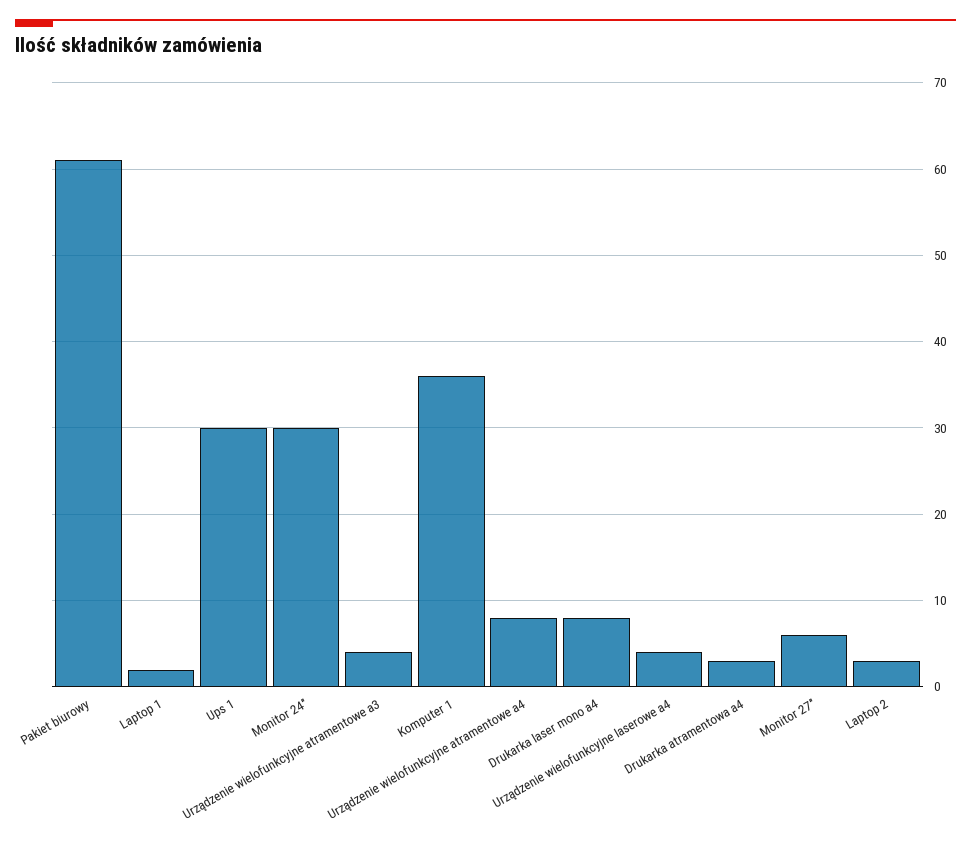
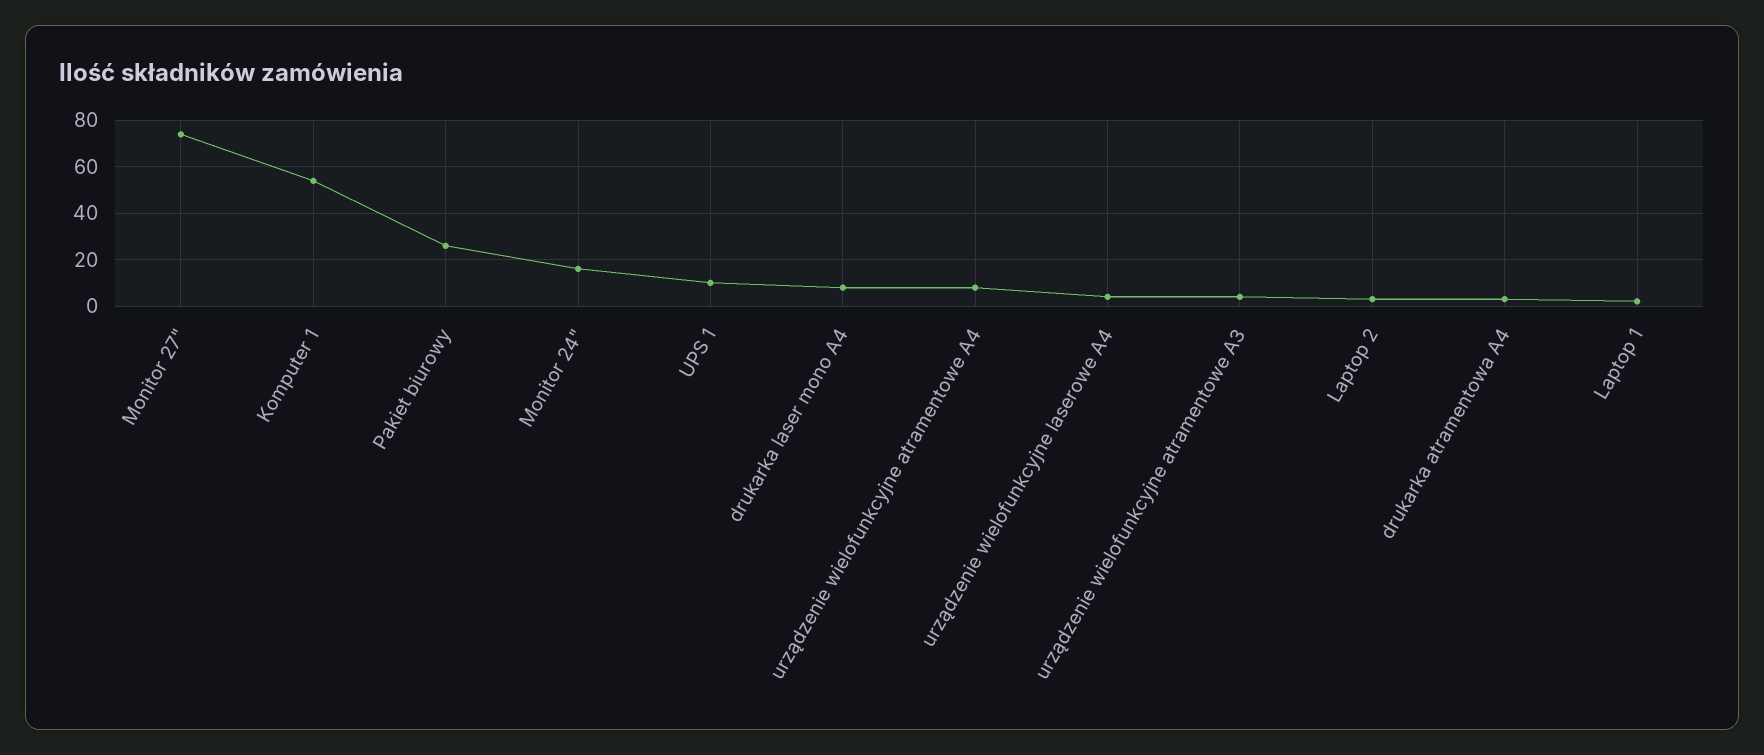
  {
-   "Pakiet biurowy": 61,
+   "Pakiet biurowy": 25,
    "Laptop 1": 2,
-   "Ups 1": 30,
+   "Ups 1": 10,
-   "Monitor 24\"": 30,
+   "Monitor 24\"": 15,
    "Urządzenie wielofunkcyjne atramentowe a3": 4,
-   "Komputer 1": 36,
+   "Komputer 1": 55,
    "Urządzenie wielofunkcyjne atramentowe a4": 8,
    "Drukarka laser mono a4": 8,
    "Urządzenie wielofunkcyjne laserowe a4": 4,
    "Drukarka atramentowa a4": 3,
-   "Monitor 27\"": 6,
+   "Monitor 27\"": 75,
    "Laptop 2": 3
  }

